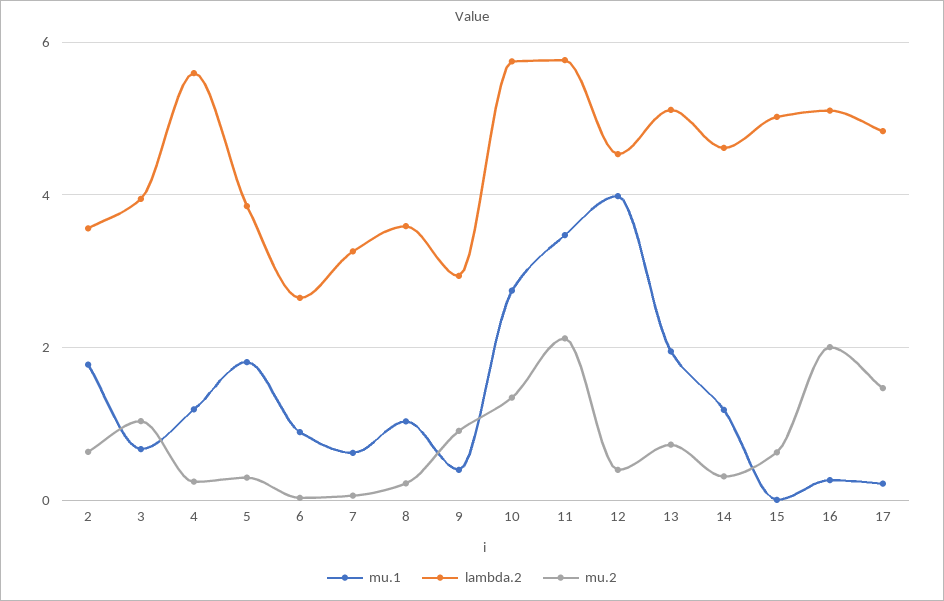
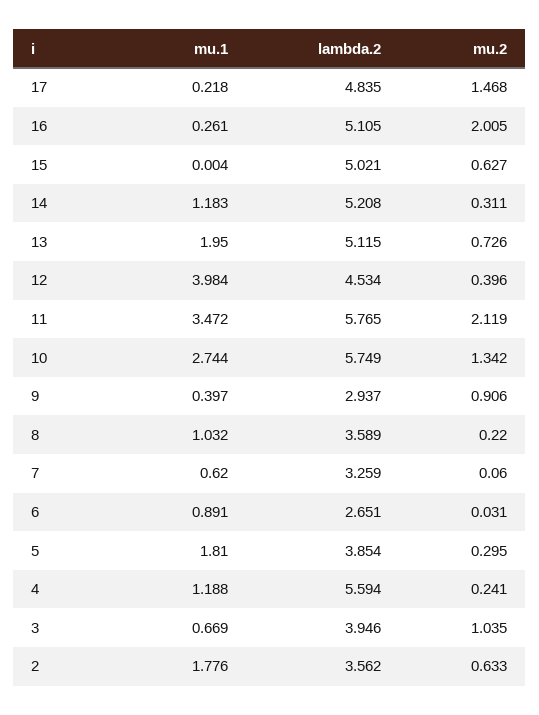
  {
    "mu.1": {
      "2": 1.776,
      "3": 0.669,
      "4": 1.188,
      "5": 1.81,
      "6": 0.891,
      "7": 0.62,
      "8": 1.032,
      "9": 0.397,
      "10": 2.744,
      "11": 3.472,
      "12": 3.984,
      "13": 1.95,
      "14": 1.183,
      "15": 0.004,
      "16": 0.261,
      "17": 0.218
    },
    "lambda.2": {
      "2": 3.562,
      "3": 3.946,
      "4": 5.594,
      "5": 3.854,
      "6": 2.651,
      "7": 3.259,
      "8": 3.589,
      "9": 2.937,
      "10": 5.749,
      "11": 5.765,
      "12": 4.534,
      "13": 5.115,
-     "14": 4.6,
+     "14": 5.208,
      "15": 5.021,
      "16": 5.105,
      "17": 4.835
    },
    "mu.2": {
      "2": 0.633,
      "3": 1.035,
      "4": 0.241,
      "5": 0.295,
      "6": 0.031,
      "7": 0.06,
      "8": 0.22,
      "9": 0.906,
      "10": 1.342,
      "11": 2.119,
      "12": 0.396,
      "13": 0.726,
      "14": 0.311,
      "15": 0.627,
      "16": 2.005,
      "17": 1.468
    }
  }

